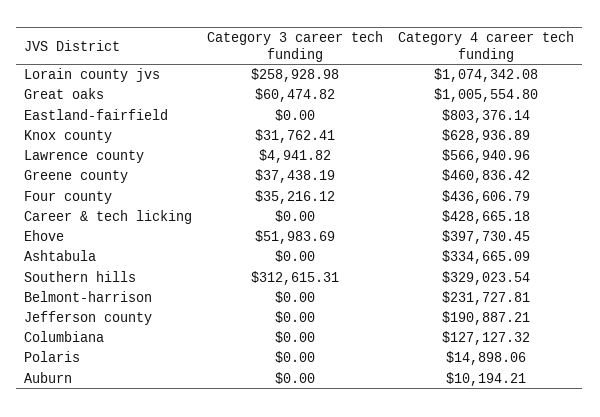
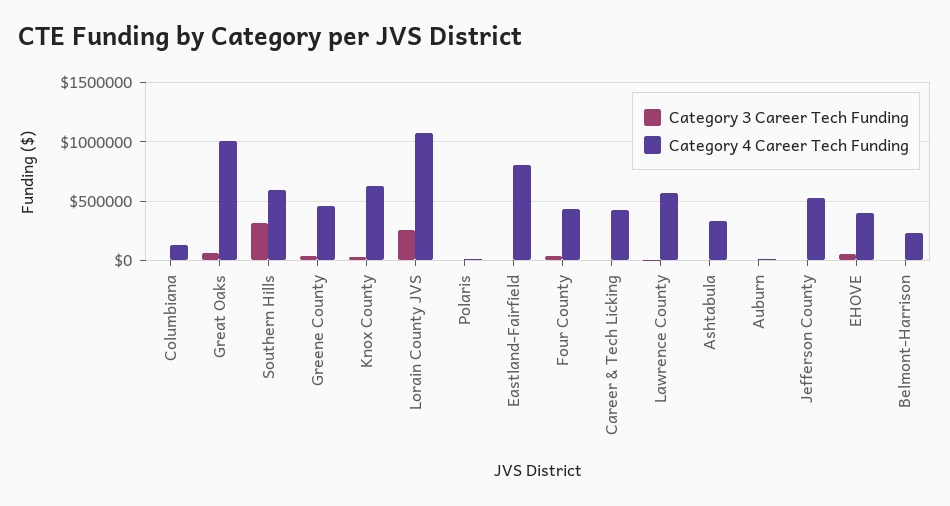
  {
    "Category 3 career tech funding": {
      "Lorain county jvs": 258928.98,
      "Great oaks": 60474.82,
      "Eastland-fairfield": 0,
      "Knox county": 31762.41,
      "Lawrence county": 4941.82,
      "Greene county": 37438.19,
      "Four county": 35216.12,
      "Career & tech licking": 0,
      "Ehove": 51983.69,
      "Ashtabula": 0,
      "Southern hills": 312615.31,
      "Belmont-harrison": 0,
      "Jefferson county": 0,
      "Columbiana": 0,
      "Polaris": 0,
      "Auburn": 0
    },
    "Category 4 career tech funding": {
      "Lorain county jvs": 1074342.08,
      "Great oaks": 1005554.8,
      "Eastland-fairfield": 803376.14,
      "Knox county": 628936.89,
      "Lawrence county": 566940.96,
      "Greene county": 460836.42,
      "Four county": 436606.79,
      "Career & tech licking": 428665.18,
      "Ehove": 397730.45,
      "Ashtabula": 334665.09,
-     "Southern hills": 329023.54,
+     "Southern hills": 600000,
      "Belmont-harrison": 231727.81,
-     "Jefferson county": 190887.21,
+     "Jefferson county": 500000,
      "Columbiana": 127127.32,
      "Polaris": 14898.06,
      "Auburn": 10194.21
    }
  }

